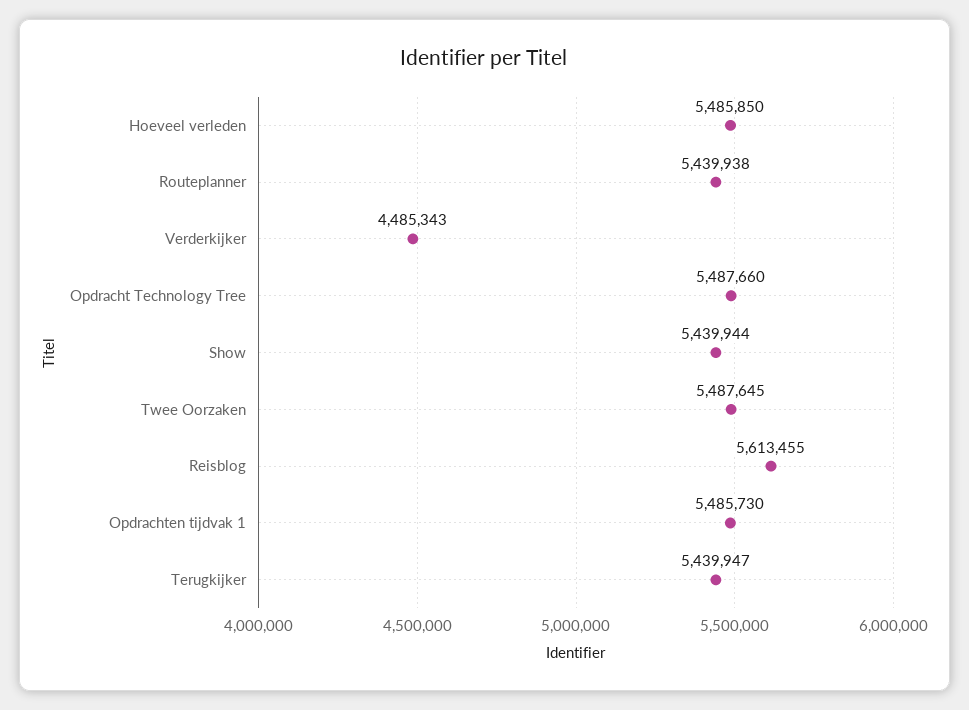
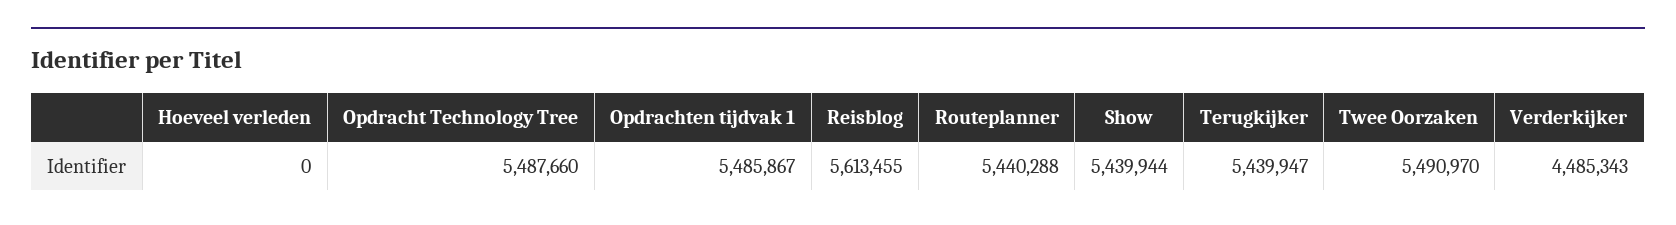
  {
-   "Hoeveel verleden": 5485850,
+   "Hoeveel verleden": 0,
-   "Routeplanner": 5439938,
+   "Routeplanner": 5440288,
    "Verderkijker": 4485343,
    "Opdracht Technology Tree": 5487660,
    "Show": 5439944,
-   "Twee Oorzaken": 5487645,
+   "Twee Oorzaken": 5490970,
    "Reisblog": 5613455,
-   "Opdrachten tijdvak 1": 5485730,
+   "Opdrachten tijdvak 1": 5485867,
    "Terugkijker": 5439947
  }

